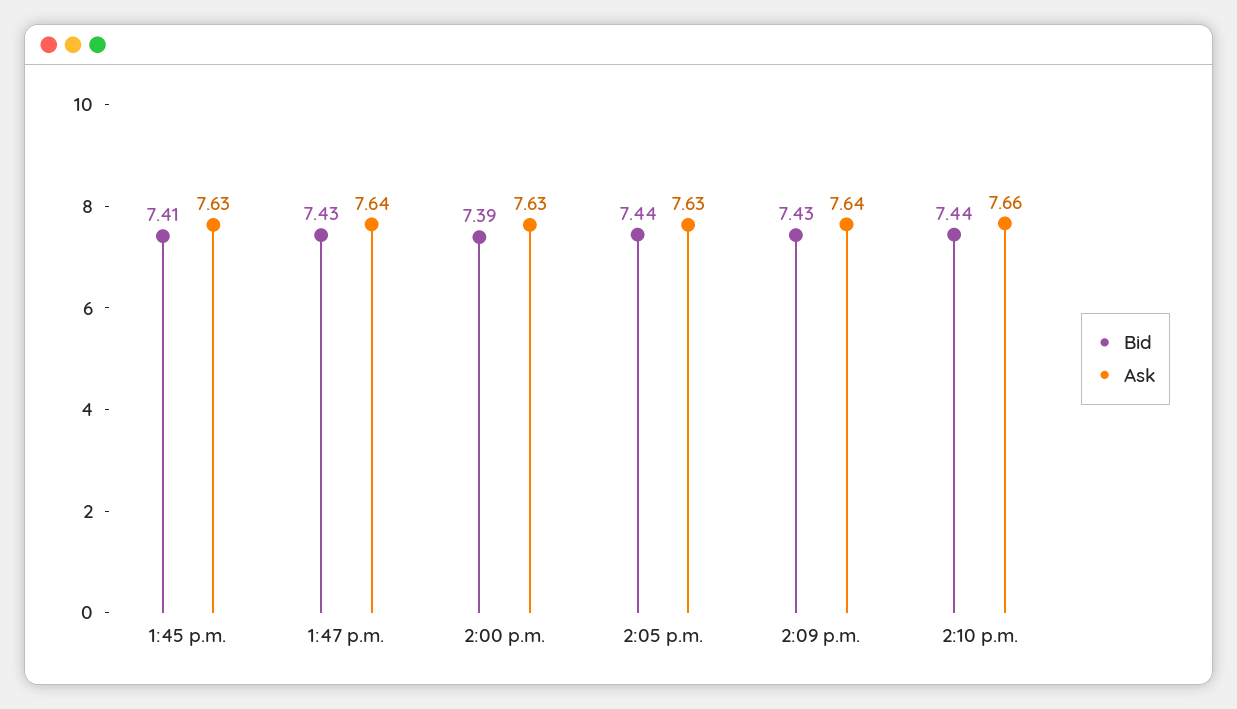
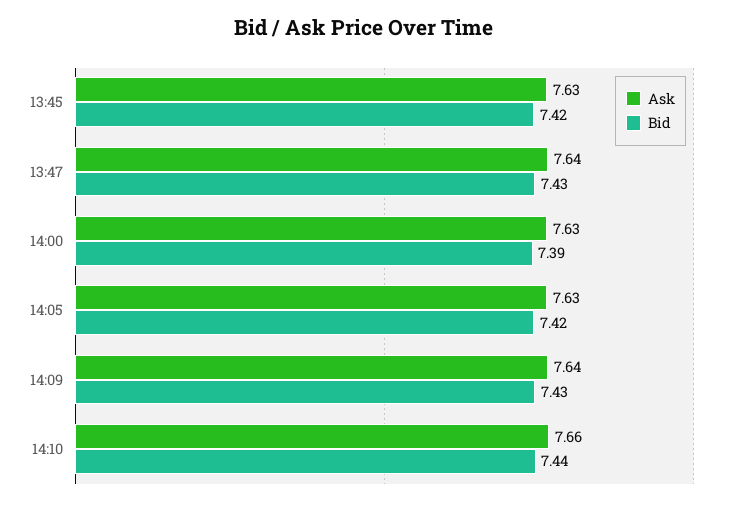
  {
    "Bid": {
-     "1:45 p.m.": 7.41,
+     "1:45 p.m.": 7.42,
      "1:47 p.m.": 7.43,
      "2:00 p.m.": 7.39,
-     "2:05 p.m.": 7.44,
+     "2:05 p.m.": 7.42,
      "2:09 p.m.": 7.43,
      "2:10 p.m.": 7.44
    },
    "Ask": {
      "1:45 p.m.": 7.63,
      "1:47 p.m.": 7.64,
      "2:00 p.m.": 7.63,
      "2:05 p.m.": 7.63,
      "2:09 p.m.": 7.64,
      "2:10 p.m.": 7.66
    }
  }

